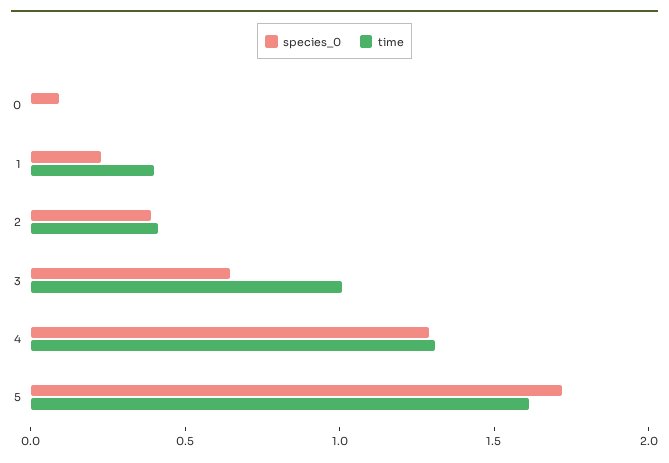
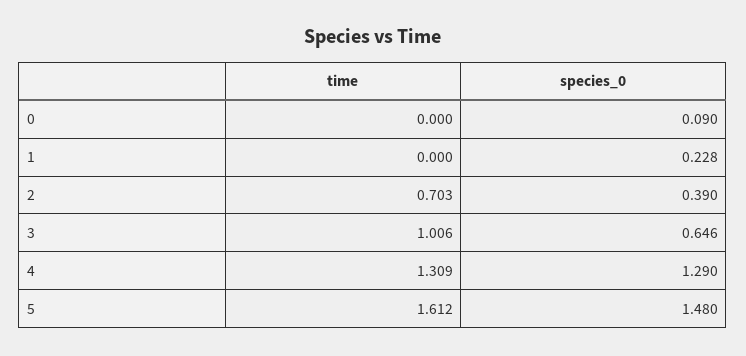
  {
    "species_0": {
      "0": 0.09,
      "1": 0.228,
      "2": 0.39,
      "3": 0.646,
      "4": 1.29,
-     "5": 1.7
+     "5": 1.48
    },
    "time": {
      "0": 0,
-     "1": 0.4,
+     "1": 0,
-     "2": 0.4,
+     "2": 0.703,
      "3": 1.006,
      "4": 1.309,
      "5": 1.612
    }
  }

